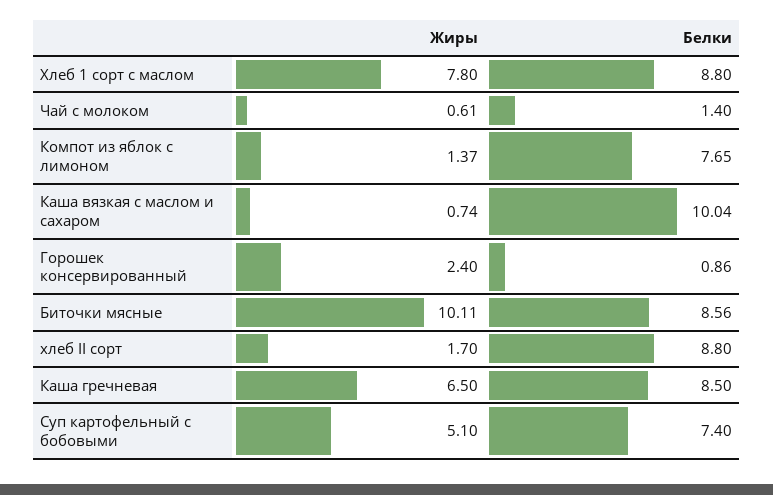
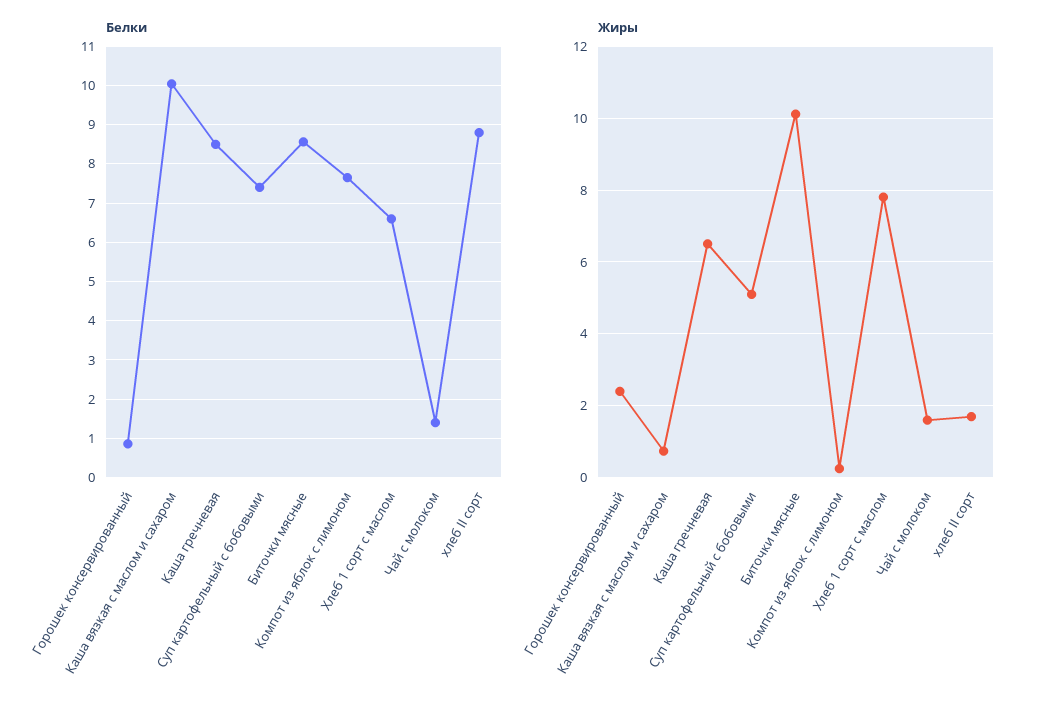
  {
    "Жиры": {
      "Хлеб 1 сорт с маслом": 7.8,
-     "Чай с молоком": 0.61,
+     "Чай с молоком": 1.6,
-     "Компот из яблок с лимоном": 1.37,
+     "Компот из яблок с лимоном": 0.2,
      "Каша вязкая с маслом и сахаром": 0.74,
      "Горошек консервированный": 2.4,
      "Биточки мясные": 10.11,
      "хлеб II сорт": 1.7,
      "Каша гречневая": 6.5,
      "Суп картофельный с бобовыми": 5.1
    },
    "Белки": {
-     "Хлеб 1 сорт с маслом": 8.8,
+     "Хлеб 1 сорт с маслом": 6.6,
      "Чай с молоком": 1.4,
      "Компот из яблок с лимоном": 7.65,
      "Каша вязкая с маслом и сахаром": 10.04,
      "Горошек консервированный": 0.86,
      "Биточки мясные": 8.56,
      "хлеб II сорт": 8.8,
      "Каша гречневая": 8.5,
      "Суп картофельный с бобовыми": 7.4
    }
  }

